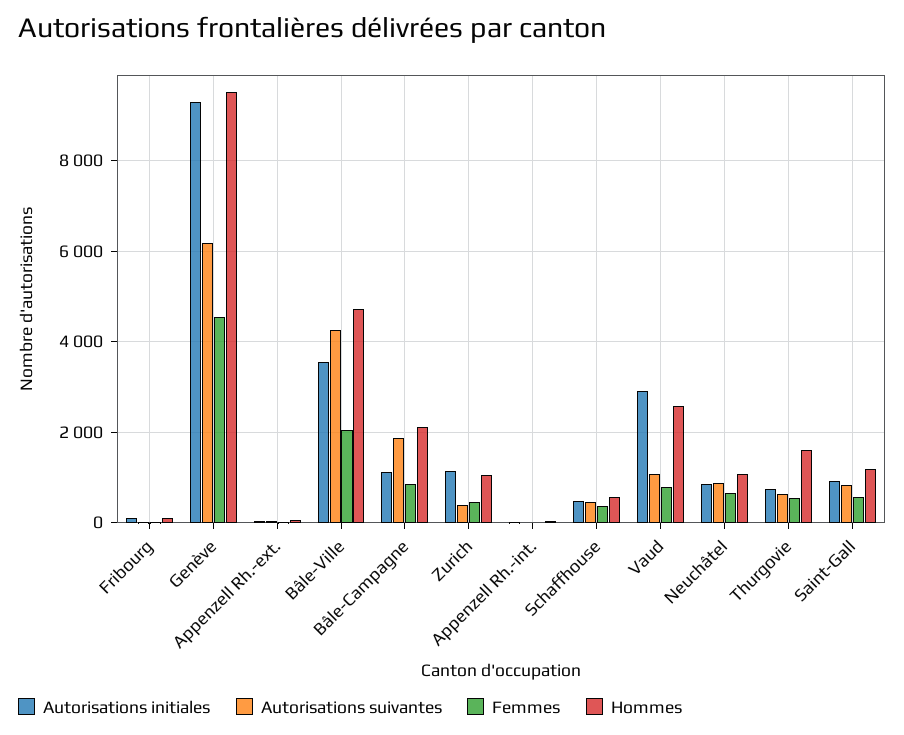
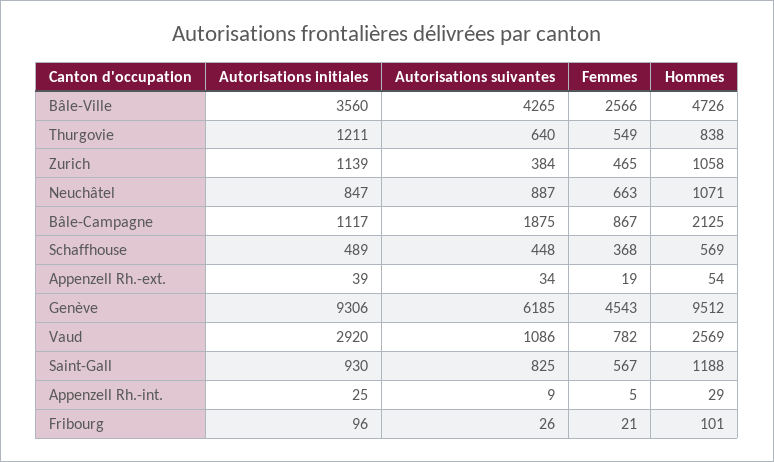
  {
    "Autorisations initiales": {
      "Fribourg": 96,
      "Genève": 9306,
      "Appenzell Rh.-ext.": 39,
      "Bâle-Ville": 3560,
      "Bâle-Campagne": 1117,
      "Zurich": 1139,
      "Appenzell Rh.-int.": 25,
      "Schaffhouse": 489,
      "Vaud": 2920,
      "Neuchâtel": 847,
-     "Thurgovie": 800,
+     "Thurgovie": 1211,
      "Saint-Gall": 930
    },
    "Autorisations suivantes": {
      "Fribourg": 26,
      "Genève": 6185,
      "Appenzell Rh.-ext.": 34,
      "Bâle-Ville": 4265,
      "Bâle-Campagne": 1875,
      "Zurich": 384,
      "Appenzell Rh.-int.": 9,
      "Schaffhouse": 448,
      "Vaud": 1086,
      "Neuchâtel": 887,
      "Thurgovie": 640,
      "Saint-Gall": 825
    },
    "Femmes": {
      "Fribourg": 21,
      "Genève": 4543,
      "Appenzell Rh.-ext.": 19,
-     "Bâle-Ville": 2000,
+     "Bâle-Ville": 2566,
      "Bâle-Campagne": 867,
      "Zurich": 465,
      "Appenzell Rh.-int.": 5,
      "Schaffhouse": 368,
      "Vaud": 782,
      "Neuchâtel": 663,
      "Thurgovie": 549,
      "Saint-Gall": 567
    },
    "Hommes": {
      "Fribourg": 101,
      "Genève": 9512,
      "Appenzell Rh.-ext.": 54,
      "Bâle-Ville": 4726,
      "Bâle-Campagne": 2125,
      "Zurich": 1058,
      "Appenzell Rh.-int.": 29,
      "Schaffhouse": 569,
      "Vaud": 2569,
      "Neuchâtel": 1071,
-     "Thurgovie": 1600,
+     "Thurgovie": 838,
      "Saint-Gall": 1188
    }
  }

